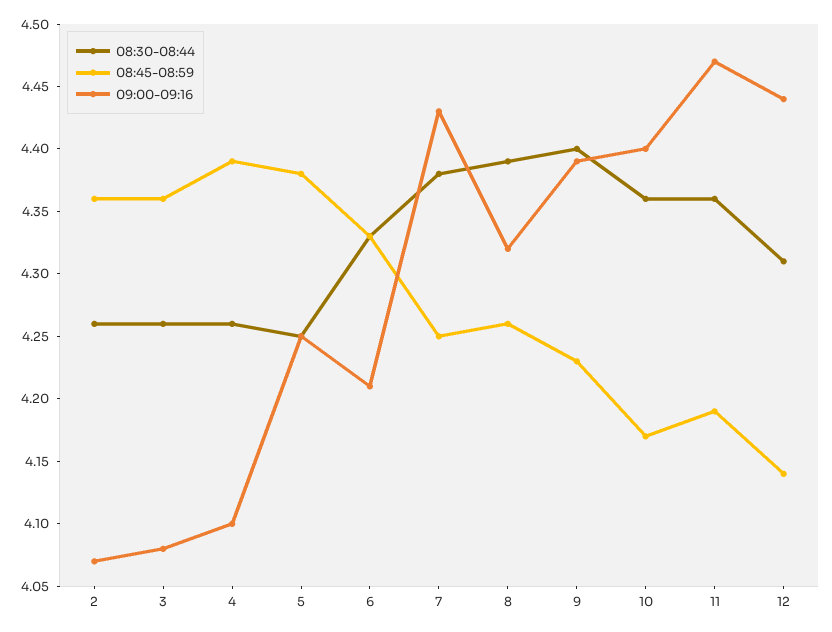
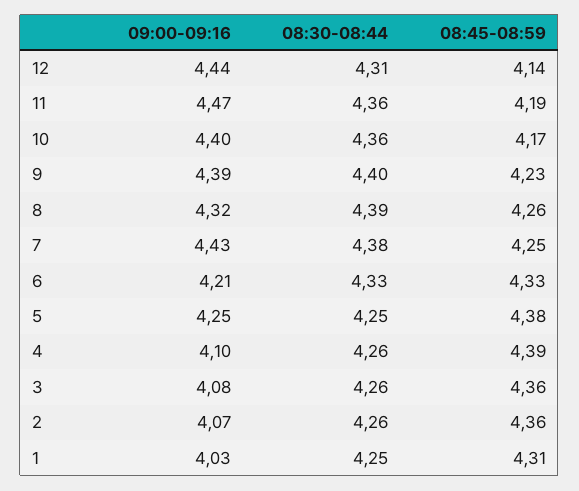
  {
    "08:30-08:44": {
      "2": 4.26,
      "3": 4.26,
      "4": 4.26,
      "5": 4.25,
      "6": 4.33,
      "7": 4.38,
      "8": 4.39,
      "9": 4.4,
      "10": 4.36,
      "11": 4.36,
-     "12": 4.31
+     "12": 4.31,
+     "1": 4.25
    },
    "08:45-08:59": {
      "2": 4.36,
      "3": 4.36,
      "4": 4.39,
      "5": 4.38,
      "6": 4.33,
      "7": 4.25,
      "8": 4.26,
      "9": 4.23,
      "10": 4.17,
      "11": 4.19,
-     "12": 4.14
+     "12": 4.14,
+     "1": 4.31
    },
    "09:00-09:16": {
      "2": 4.07,
      "3": 4.08,
      "4": 4.1,
      "5": 4.25,
      "6": 4.21,
      "7": 4.43,
      "8": 4.32,
      "9": 4.39,
      "10": 4.4,
      "11": 4.47,
-     "12": 4.44
+     "12": 4.44,
+     "1": 4.03
    }
  }

